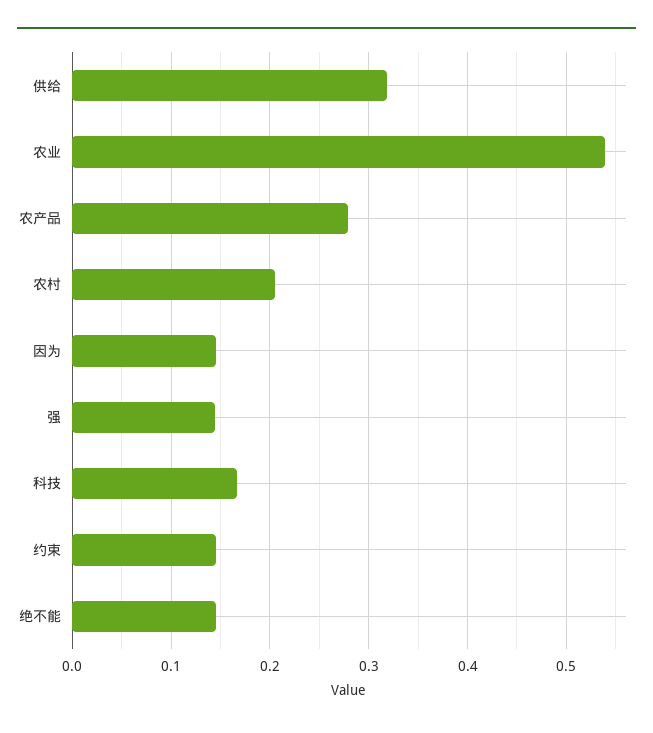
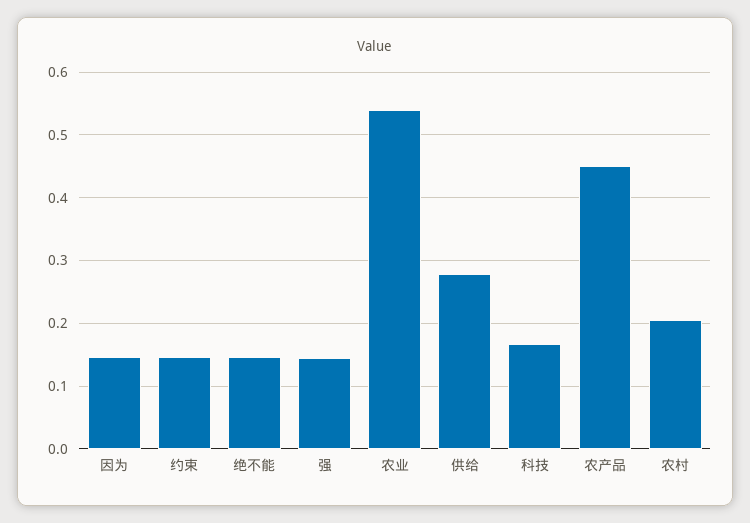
  {
-   "供给": 0.32,
+   "供给": 0.28,
    "农业": 0.54,
-   "农产品": 0.28,
+   "农产品": 0.45,
    "农村": 0.21,
    "因为": 0.15,
    "强": 0.14,
    "科技": 0.17,
    "约束": 0.15,
    "绝不能": 0.15
  }

